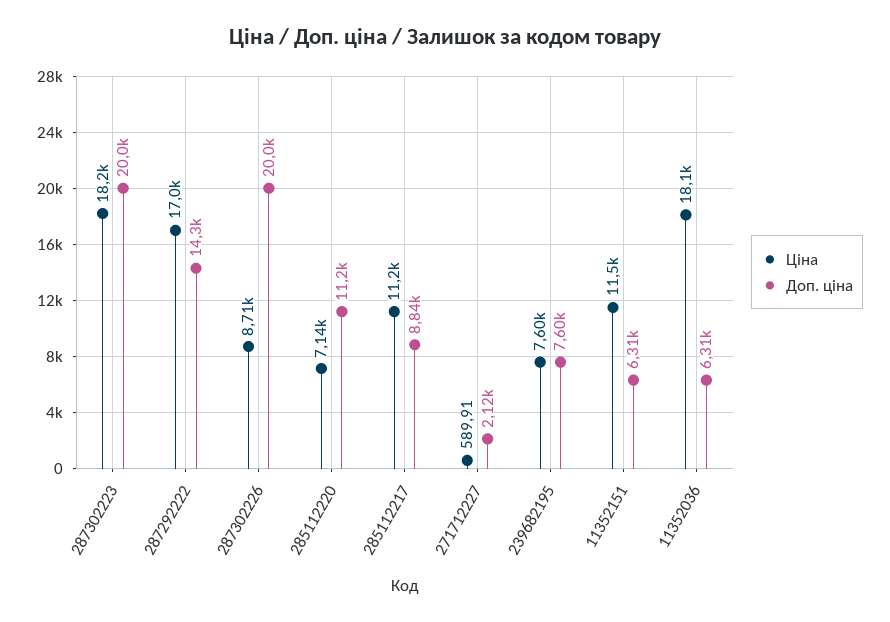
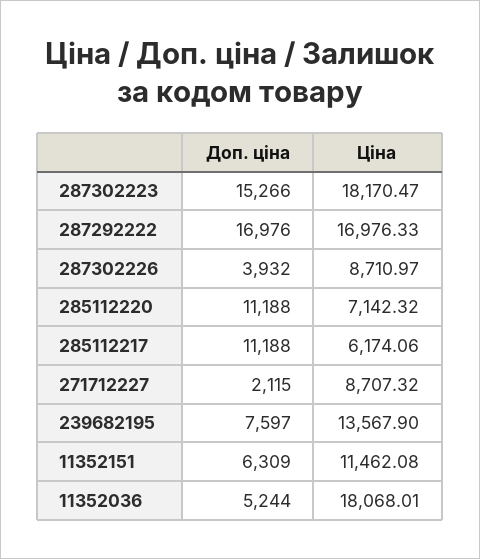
  {
    "Ціна": {
      "287302223": 18170.47,
      "287292222": 16976.33,
      "287302226": 8710.97,
      "285112220": 7142.32,
-     "285112217": 11200,
+     "285112217": 6174.06,
-     "271712227": 589.91,
+     "271712227": 8707.32,
-     "239682195": 7600,
+     "239682195": 13567.9,
      "11352151": 11462.08,
      "11352036": 18068.01
    },
    "Доп. ціна": {
-     "287302223": 20000,
+     "287302223": 15266,
-     "287292222": 14300,
+     "287292222": 16976,
-     "287302226": 20000,
+     "287302226": 3932,
      "285112220": 11188,
-     "285112217": 8840,
+     "285112217": 11188,
      "271712227": 2115,
      "239682195": 7597,
      "11352151": 6309,
-     "11352036": 6310
+     "11352036": 5244
    }
  }

